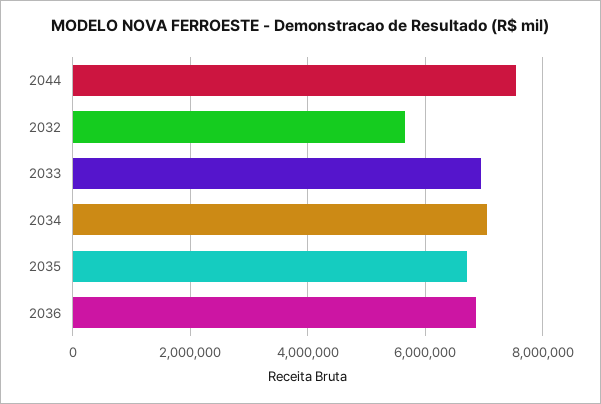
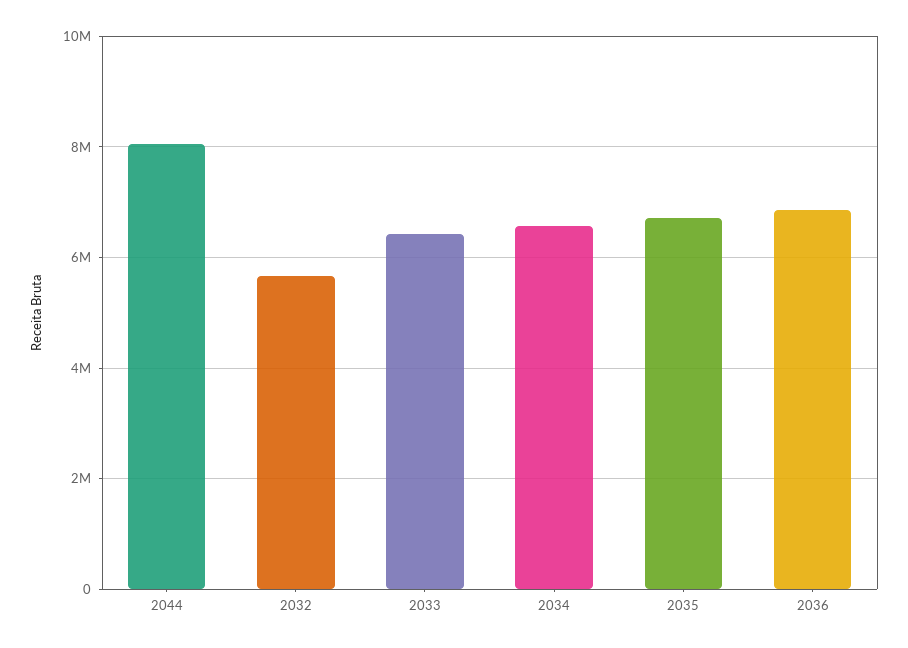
  {
-   "2044": 7600000,
+   "2044": 8000000,
    "2032": 5600000,
-   "2033": 7000000,
+   "2033": 6400000,
-   "2034": 7000000,
+   "2034": 6600000,
    "2035": 6800000,
    "2036": 6800000
  }

